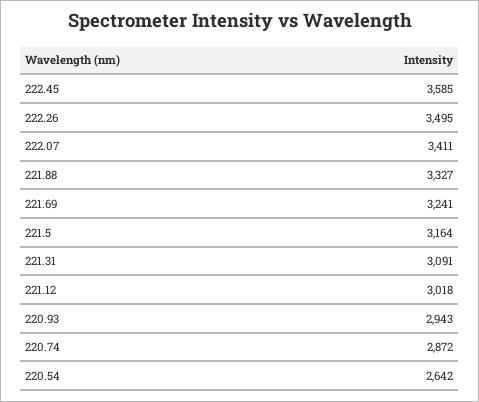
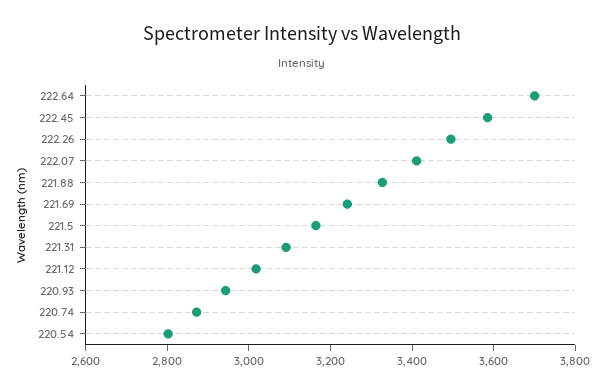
  {
    "222.45": 3585,
    "222.26": 3495,
    "222.07": 3411,
    "221.88": 3327,
    "221.69": 3241,
    "221.5": 3164,
    "221.31": 3091,
    "221.12": 3018,
    "220.93": 2943,
    "220.74": 2872,
-   "220.54": 2642
+   "220.54": 2800,
+   "222.64": 3700
  }

